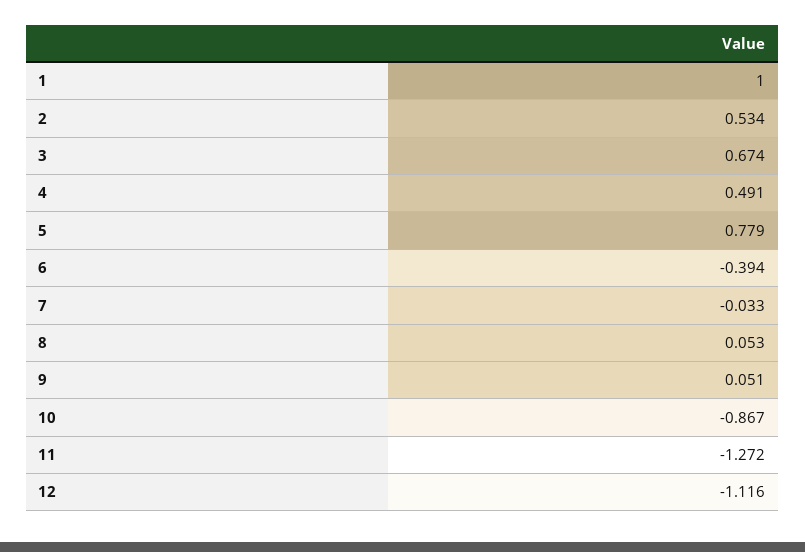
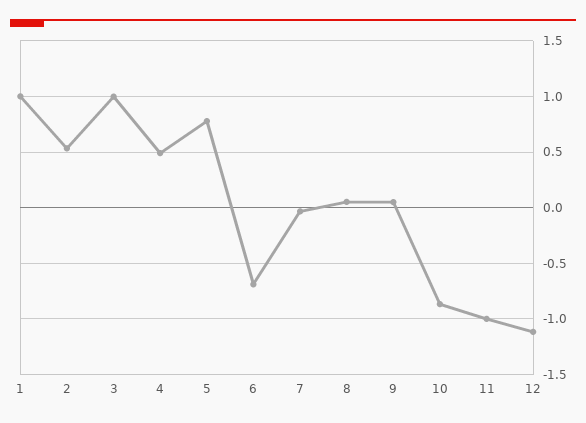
  {
    "1": 1,
    "2": 0.534,
-   "3": 0.674,
+   "3": 1,
    "4": 0.491,
    "5": 0.779,
-   "6": -0.394,
+   "6": -0.7,
    "7": -0.033,
    "8": 0.053,
    "9": 0.051,
    "10": -0.867,
-   "11": -1.272,
+   "11": -1,
    "12": -1.116
  }

